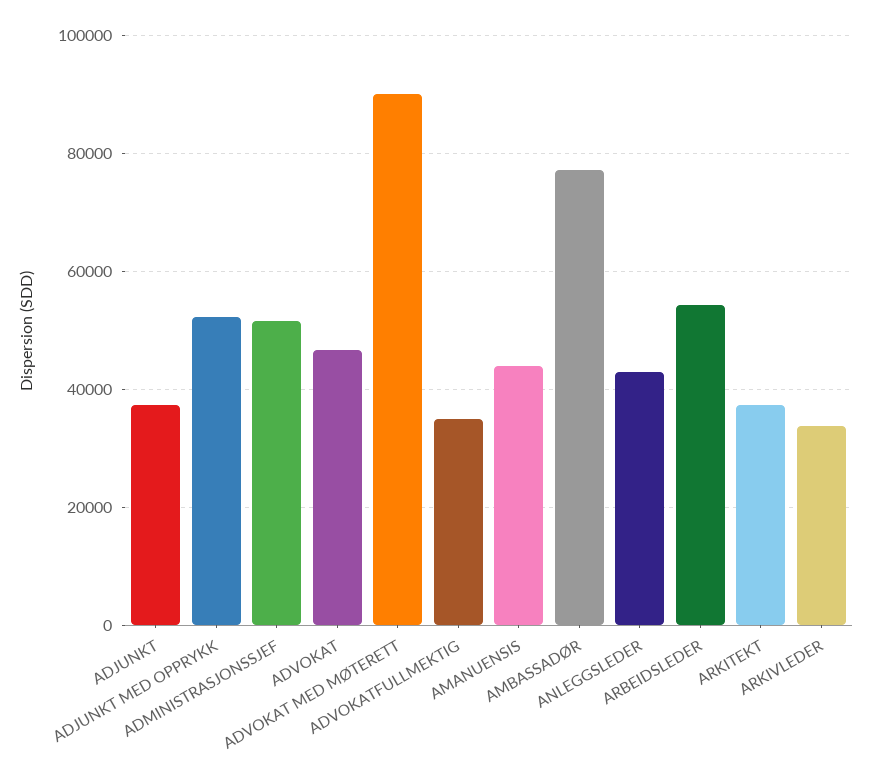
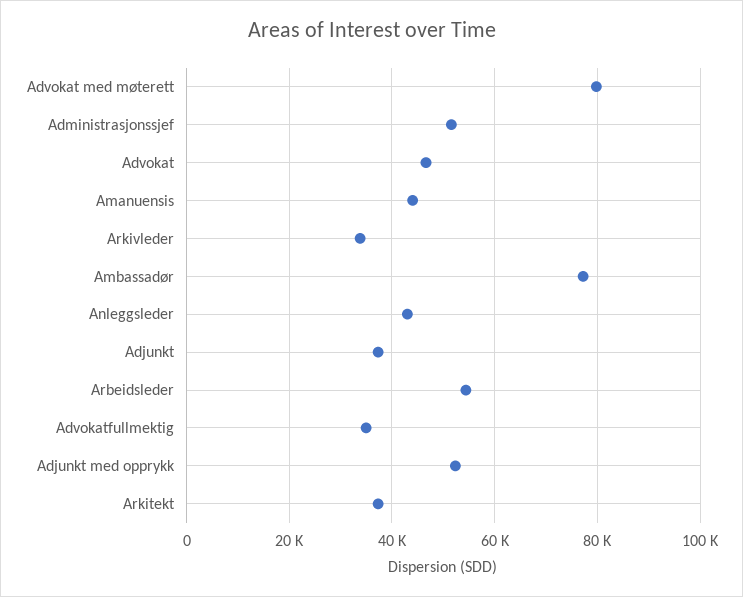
  {
    "ADJUNKT": 38000,
    "ADJUNKT MED OPPRYKK": 52000,
    "ADMINISTRASJONSSJEF": 52000,
    "ADVOKAT": 46000,
-   "ADVOKAT MED MØTERETT": 90000,
+   "ADVOKAT MED MØTERETT": 80000,
    "ADVOKATFULLMEKTIG": 34000,
    "AMANUENSIS": 44000,
    "AMBASSADØR": 78000,
    "ANLEGGSLEDER": 42000,
    "ARBEIDSLEDER": 54000,
    "ARKITEKT": 38000,
    "ARKIVLEDER": 34000
  }

